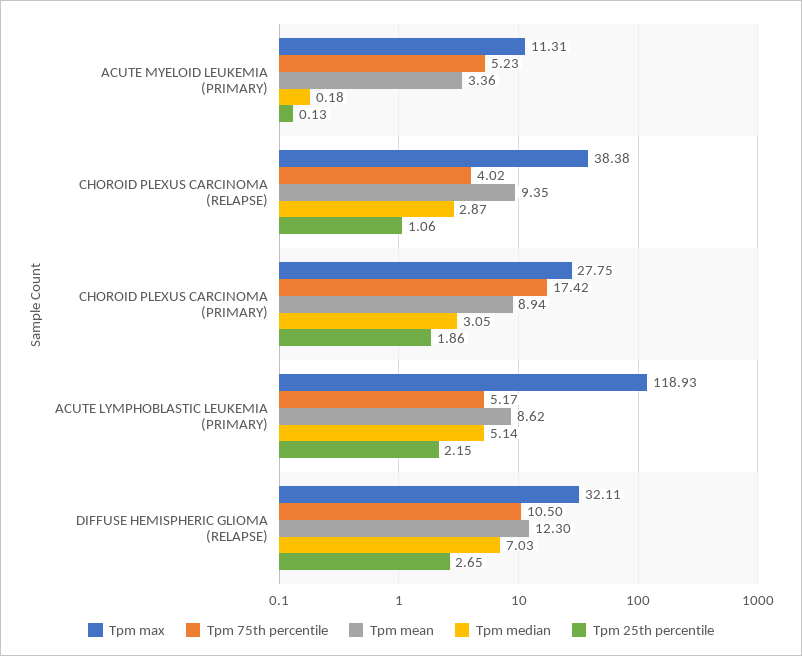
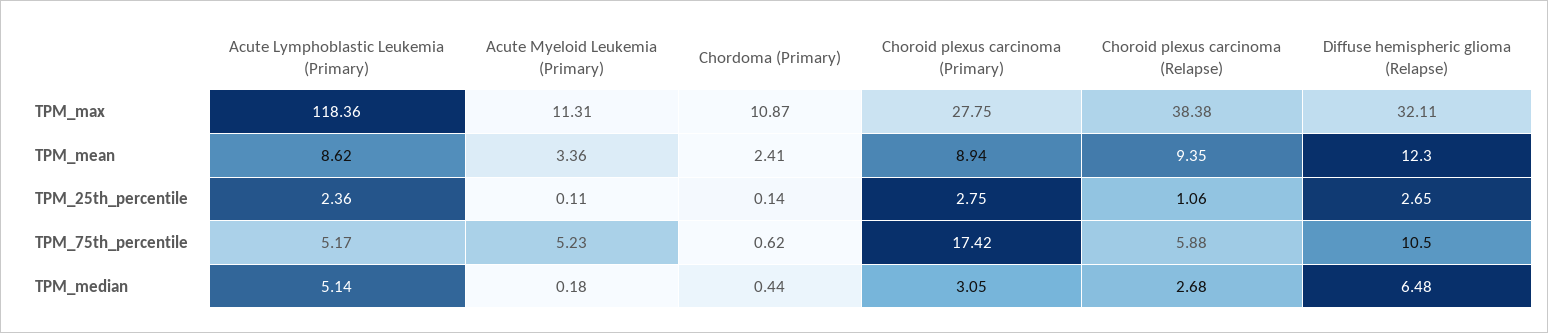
  {
    "Tpm max": {
      "ACUTE MYELOID LEUKEMIA (PRIMARY)": 11.31,
      "CHOROID PLEXUS CARCINOMA (RELAPSE)": 38.38,
      "CHOROID PLEXUS CARCINOMA (PRIMARY)": 27.75,
-     "ACUTE LYMPHOBLASTIC LEUKEMIA (PRIMARY)": 118.93,
+     "ACUTE LYMPHOBLASTIC LEUKEMIA (PRIMARY)": 118.36,
-     "DIFFUSE HEMISPHERIC GLIOMA (RELAPSE)": 32.11
+     "DIFFUSE HEMISPHERIC GLIOMA (RELAPSE)": 32.11,
+     "Chordoma (Primary)": 10.87
    },
    "Tpm 75th percentile": {
      "ACUTE MYELOID LEUKEMIA (PRIMARY)": 5.23,
-     "CHOROID PLEXUS CARCINOMA (RELAPSE)": 4.02,
+     "CHOROID PLEXUS CARCINOMA (RELAPSE)": 5.88,
      "CHOROID PLEXUS CARCINOMA (PRIMARY)": 17.42,
      "ACUTE LYMPHOBLASTIC LEUKEMIA (PRIMARY)": 5.17,
-     "DIFFUSE HEMISPHERIC GLIOMA (RELAPSE)": 10.5
+     "DIFFUSE HEMISPHERIC GLIOMA (RELAPSE)": 10.5,
+     "Chordoma (Primary)": 0.62
    },
    "Tpm mean": {
      "ACUTE MYELOID LEUKEMIA (PRIMARY)": 3.36,
      "CHOROID PLEXUS CARCINOMA (RELAPSE)": 9.35,
      "CHOROID PLEXUS CARCINOMA (PRIMARY)": 8.94,
      "ACUTE LYMPHOBLASTIC LEUKEMIA (PRIMARY)": 8.62,
-     "DIFFUSE HEMISPHERIC GLIOMA (RELAPSE)": 12.3
+     "DIFFUSE HEMISPHERIC GLIOMA (RELAPSE)": 12.3,
+     "Chordoma (Primary)": 2.41
    },
    "Tpm median": {
      "ACUTE MYELOID LEUKEMIA (PRIMARY)": 0.18,
-     "CHOROID PLEXUS CARCINOMA (RELAPSE)": 2.87,
+     "CHOROID PLEXUS CARCINOMA (RELAPSE)": 2.68,
      "CHOROID PLEXUS CARCINOMA (PRIMARY)": 3.05,
      "ACUTE LYMPHOBLASTIC LEUKEMIA (PRIMARY)": 5.14,
-     "DIFFUSE HEMISPHERIC GLIOMA (RELAPSE)": 7.03
+     "DIFFUSE HEMISPHERIC GLIOMA (RELAPSE)": 6.48,
+     "Chordoma (Primary)": 0.44
    },
    "Tpm 25th percentile": {
-     "ACUTE MYELOID LEUKEMIA (PRIMARY)": 0.13,
+     "ACUTE MYELOID LEUKEMIA (PRIMARY)": 0.11,
      "CHOROID PLEXUS CARCINOMA (RELAPSE)": 1.06,
-     "CHOROID PLEXUS CARCINOMA (PRIMARY)": 1.86,
+     "CHOROID PLEXUS CARCINOMA (PRIMARY)": 2.75,
-     "ACUTE LYMPHOBLASTIC LEUKEMIA (PRIMARY)": 2.15,
+     "ACUTE LYMPHOBLASTIC LEUKEMIA (PRIMARY)": 2.36,
-     "DIFFUSE HEMISPHERIC GLIOMA (RELAPSE)": 2.65
+     "DIFFUSE HEMISPHERIC GLIOMA (RELAPSE)": 2.65,
+     "Chordoma (Primary)": 0.14
    }
  }

